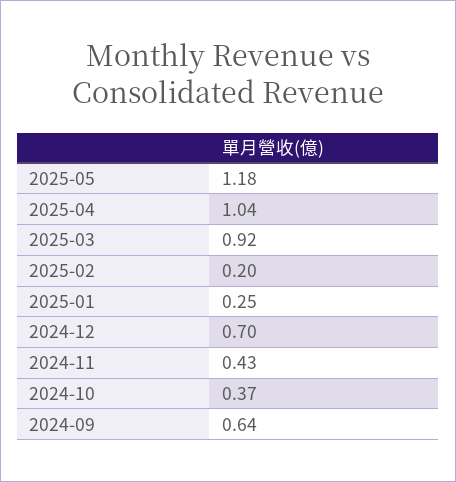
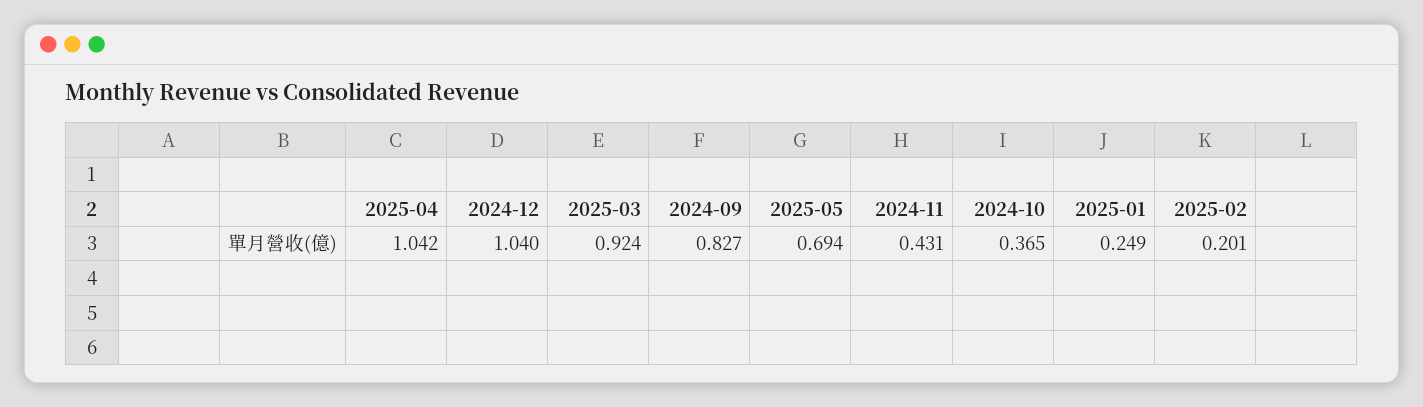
  {
-   "2025-05": 1.18,
+   "2025-05": 0.694,
    "2025-04": 1.042,
    "2025-03": 0.924,
    "2025-02": 0.201,
    "2025-01": 0.249,
-   "2024-12": 0.7,
+   "2024-12": 1.04,
    "2024-11": 0.431,
    "2024-10": 0.365,
-   "2024-09": 0.64
+   "2024-09": 0.827
  }

